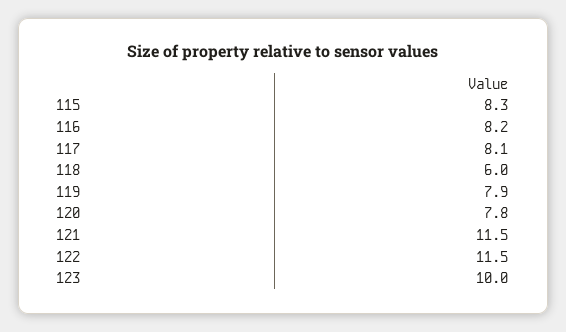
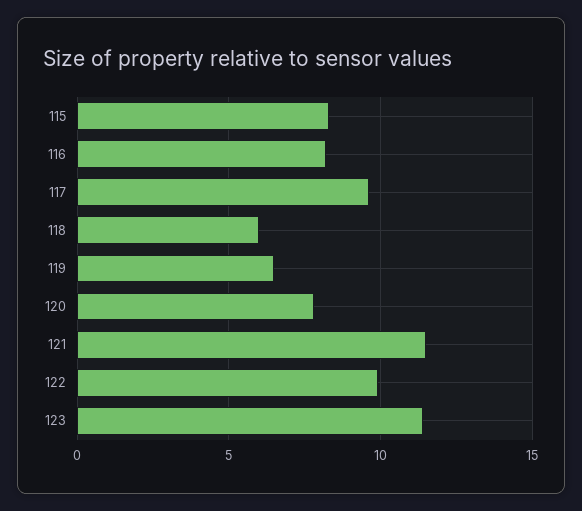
  {
    "115": 8.3,
    "116": 8.2,
-   "117": 8.1,
+   "117": 9.5,
    "118": 6,
-   "119": 7.9,
+   "119": 6.5,
    "120": 7.8,
    "121": 11.5,
-   "122": 11.5,
+   "122": 10,
-   "123": 10
+   "123": 11.5
  }

